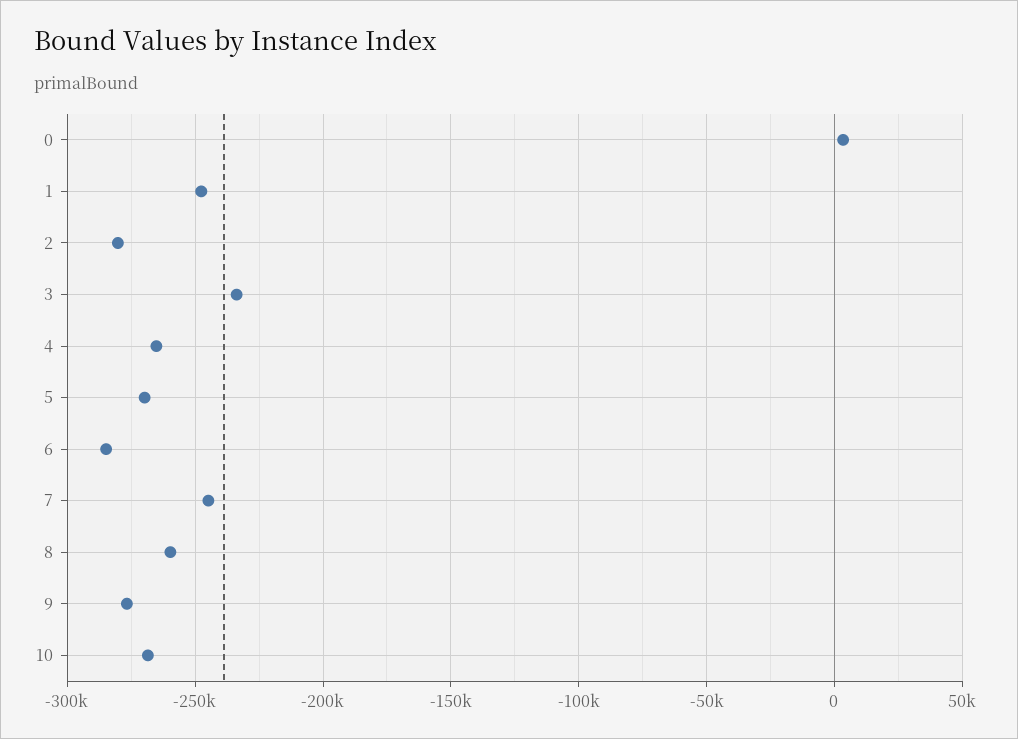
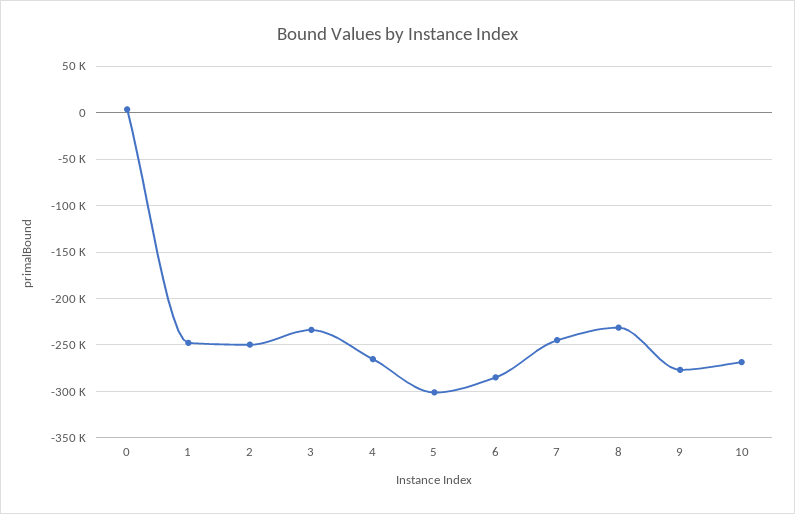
  {
    "0": 5000,
    "1": -250000,
-   "2": -280000,
+   "2": -250000,
    "3": -235000,
    "4": -265000,
-   "5": -270000,
+   "5": -300000,
    "6": -285000,
    "7": -245000,
-   "8": -260000,
+   "8": -230000,
    "9": -275000,
    "10": -270000
  }

